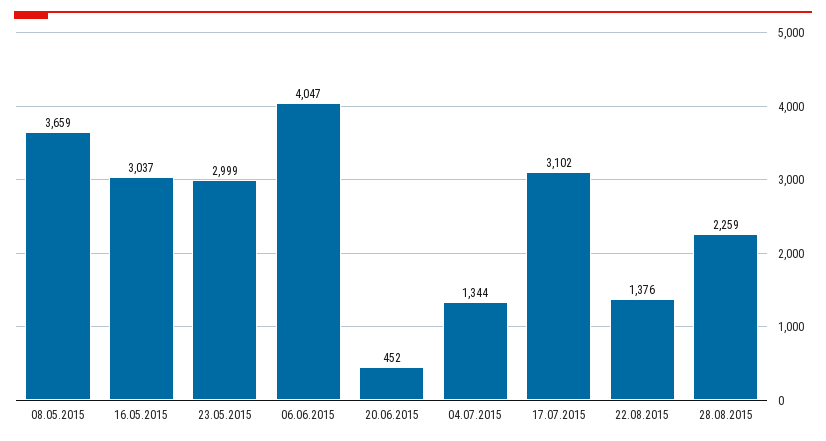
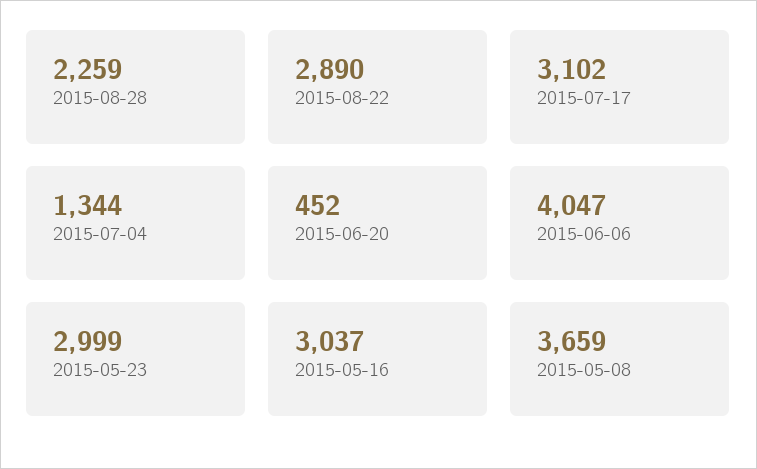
  {
    "08.05.2015": 3659,
    "16.05.2015": 3037,
    "23.05.2015": 2999,
    "06.06.2015": 4047,
    "20.06.2015": 452,
    "04.07.2015": 1344,
    "17.07.2015": 3102,
-   "22.08.2015": 1376,
+   "22.08.2015": 2890,
    "28.08.2015": 2259
  }

